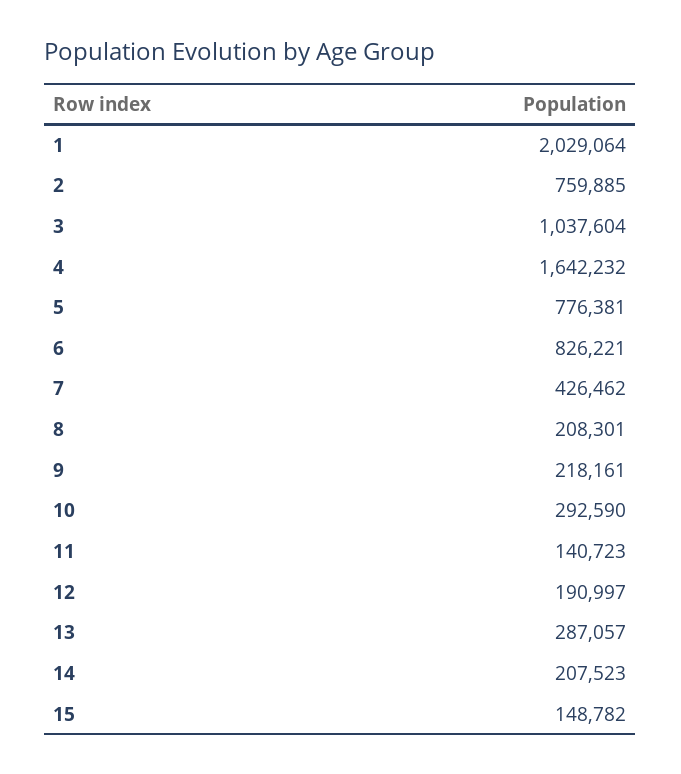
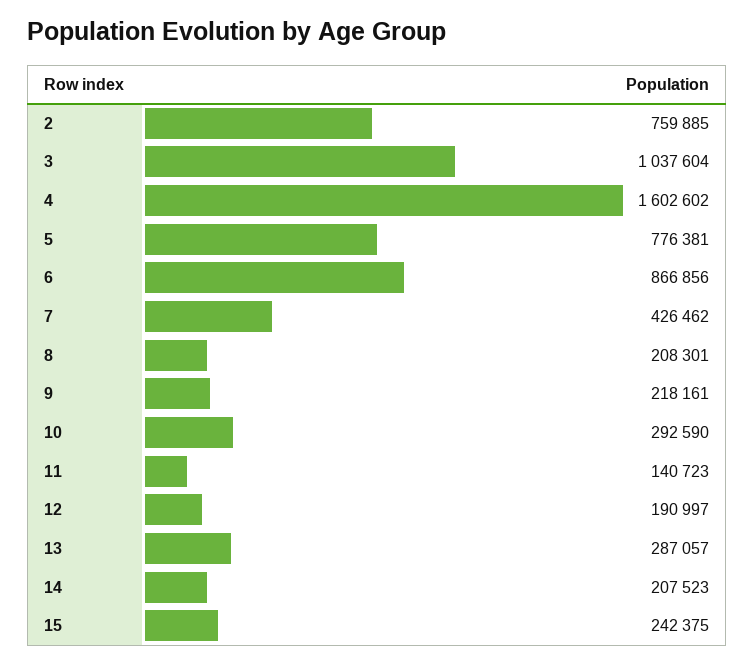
  {
-   "1": 2029064,
    "2": 759885,
    "3": 1037604,
-   "4": 1642232,
+   "4": 1602602,
    "5": 776381,
-   "6": 826221,
+   "6": 866856,
    "7": 426462,
    "8": 208301,
    "9": 218161,
    "10": 292590,
    "11": 140723,
    "12": 190997,
    "13": 287057,
    "14": 207523,
-   "15": 148782
+   "15": 242375
  }

